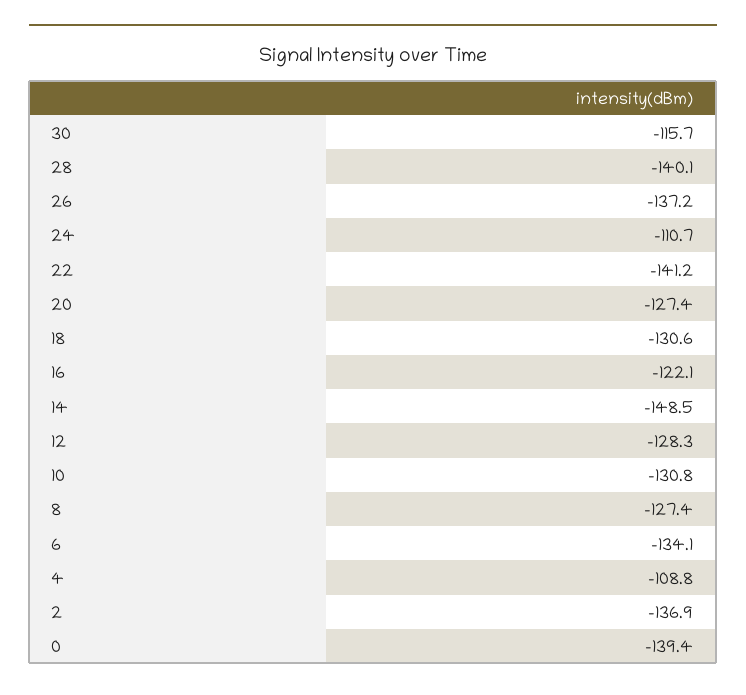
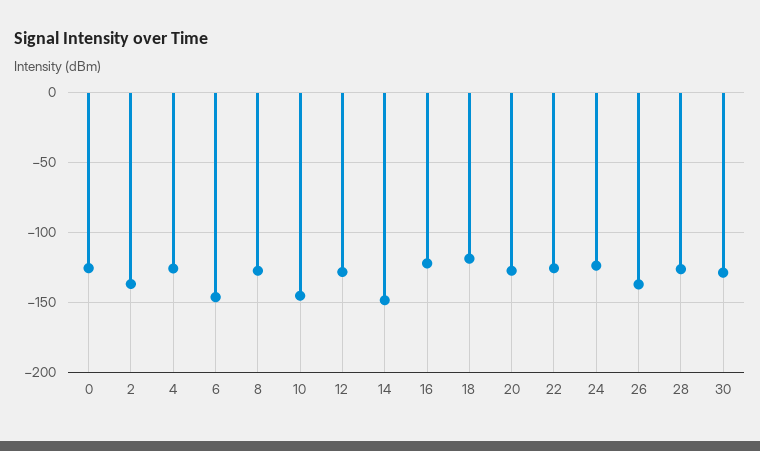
  {
-   "30": -115.7,
+   "30": -130,
-   "28": -140.1,
+   "28": -125,
    "26": -137.2,
-   "24": -110.7,
+   "24": -125,
-   "22": -141.2,
+   "22": -125,
    "20": -127.4,
-   "18": -130.6,
+   "18": -120,
    "16": -122.1,
    "14": -148.5,
    "12": -128.3,
-   "10": -130.8,
+   "10": -145,
    "8": -127.4,
-   "6": -134.1,
+   "6": -145,
-   "4": -108.8,
+   "4": -125,
    "2": -136.9,
-   "0": -139.4
+   "0": -125
  }

